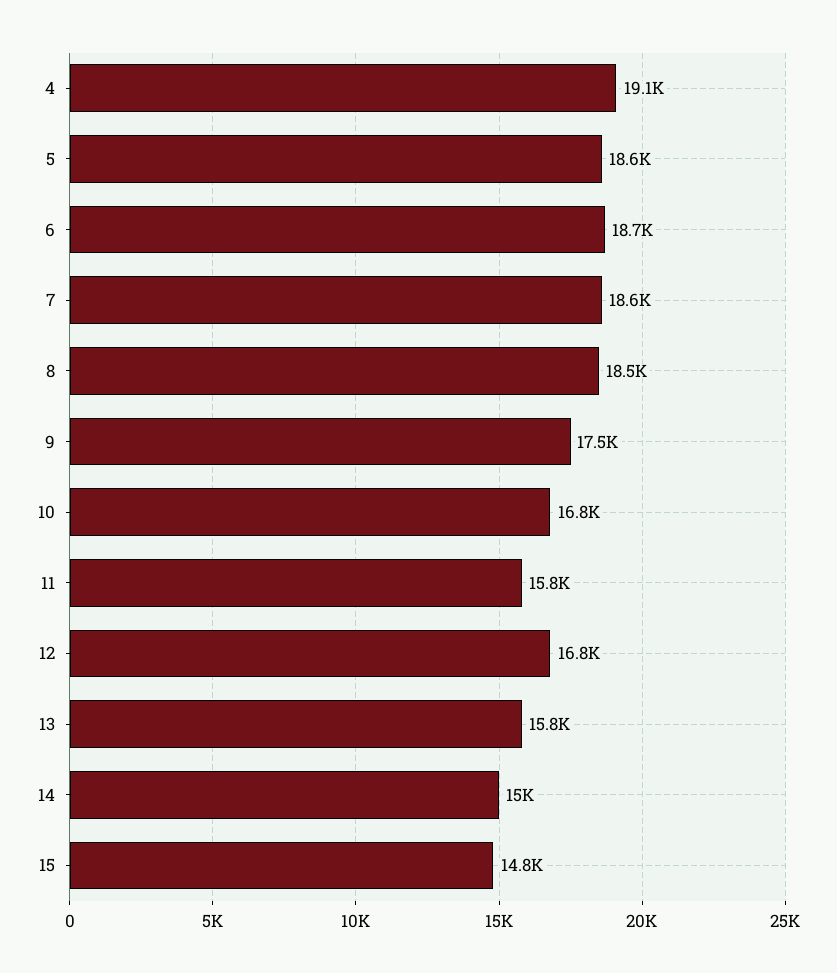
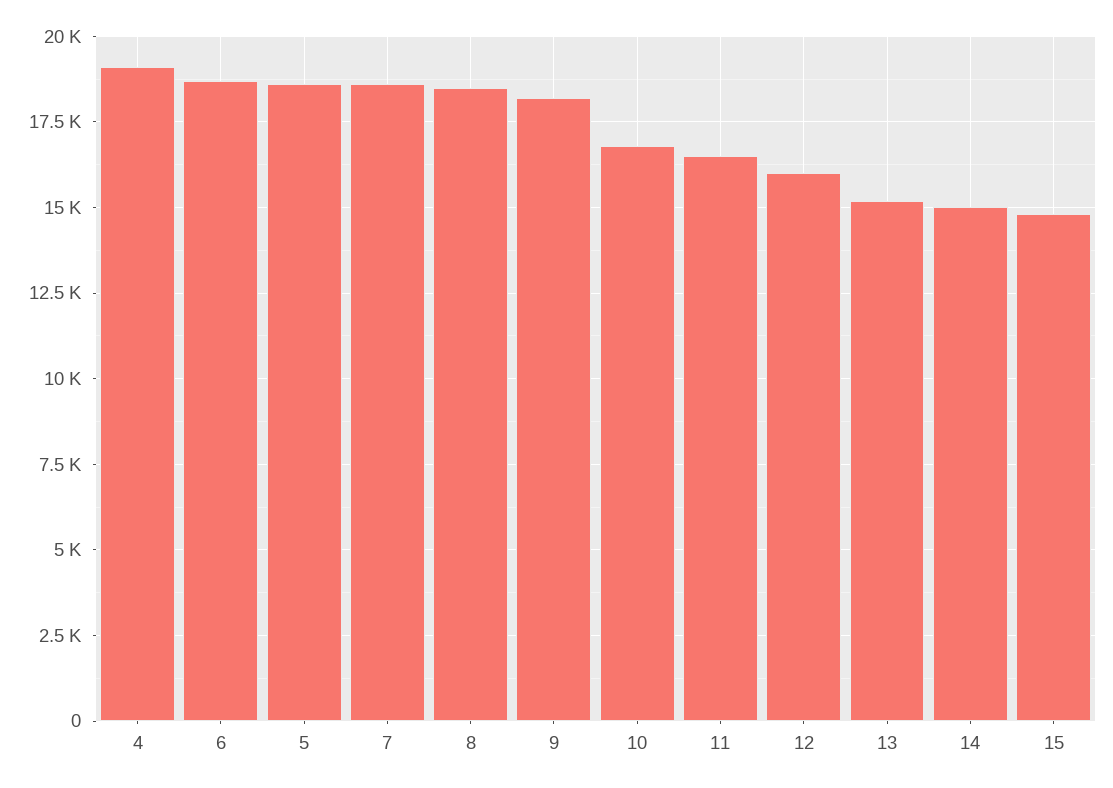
  {
    "4": 19100,
    "5": 18600,
    "6": 18700,
    "7": 18600,
    "8": 18500,
-   "9": 17500,
+   "9": 18250,
    "10": 16800,
-   "11": 15800,
+   "11": 16500,
-   "12": 16800,
+   "12": 16000,
-   "13": 15800,
+   "13": 15250,
    "14": 15000,
    "15": 14800
  }

